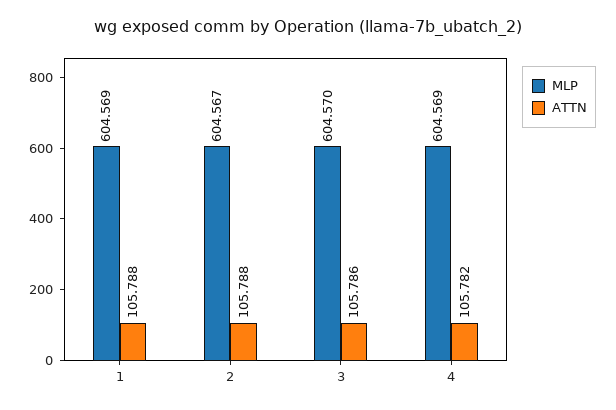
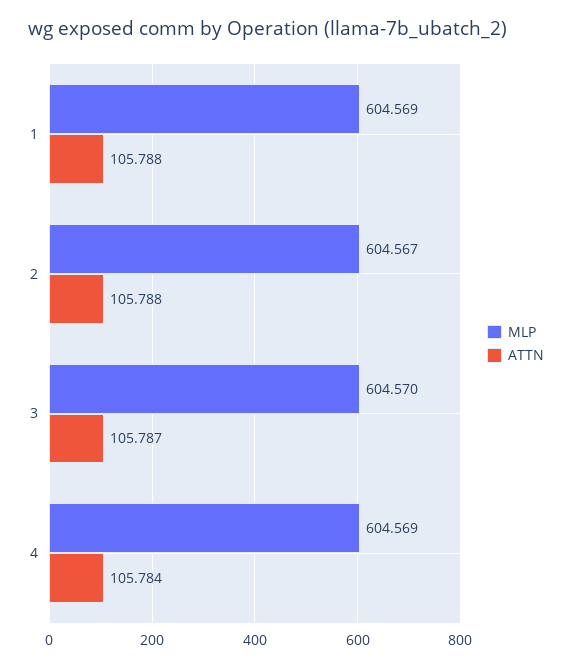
  {
    "MLP": {
      "1": 604.569,
      "2": 604.567,
      "3": 604.57,
      "4": 604.569
    },
    "ATTN": {
      "1": 105.788,
      "2": 105.788,
-     "3": 105.786,
+     "3": 105.787,
-     "4": 105.782
+     "4": 105.784
    }
  }

